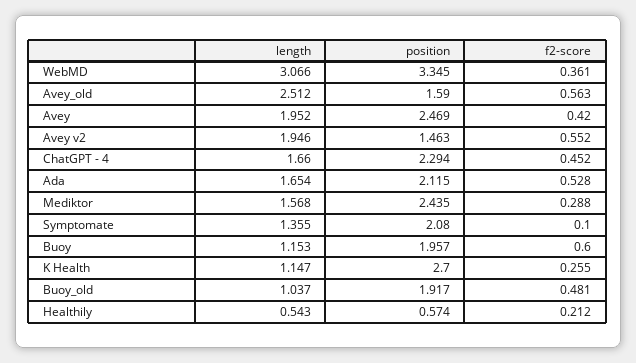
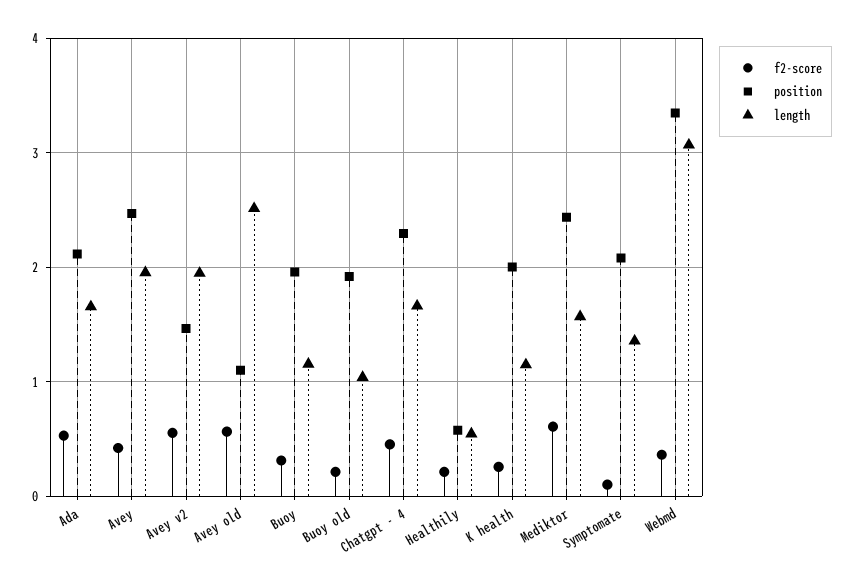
  {
    "length": {
      "WebMD": 3.066,
      "Avey_old": 2.512,
      "Avey": 1.952,
      "Avey v2": 1.946,
      "ChatGPT - 4": 1.66,
      "Ada": 1.654,
      "Mediktor": 1.568,
      "Symptomate": 1.355,
      "Buoy": 1.153,
      "K Health": 1.147,
      "Buoy_old": 1.037,
      "Healthily": 0.543
    },
    "position": {
      "WebMD": 3.345,
-     "Avey_old": 1.59,
+     "Avey_old": 1.1,
      "Avey": 2.469,
      "Avey v2": 1.463,
      "ChatGPT - 4": 2.294,
      "Ada": 2.115,
      "Mediktor": 2.435,
      "Symptomate": 2.08,
      "Buoy": 1.957,
-     "K Health": 2.7,
+     "K Health": 2,
      "Buoy_old": 1.917,
      "Healthily": 0.574
    },
    "f2-score": {
      "WebMD": 0.361,
      "Avey_old": 0.563,
      "Avey": 0.42,
      "Avey v2": 0.552,
      "ChatGPT - 4": 0.452,
      "Ada": 0.528,
-     "Mediktor": 0.288,
+     "Mediktor": 0.6,
      "Symptomate": 0.1,
-     "Buoy": 0.6,
+     "Buoy": 0.3,
      "K Health": 0.255,
-     "Buoy_old": 0.481,
+     "Buoy_old": 0.2,
      "Healthily": 0.212
    }
  }

